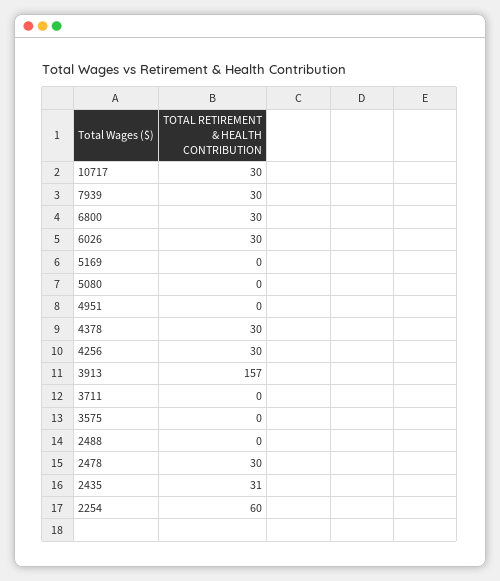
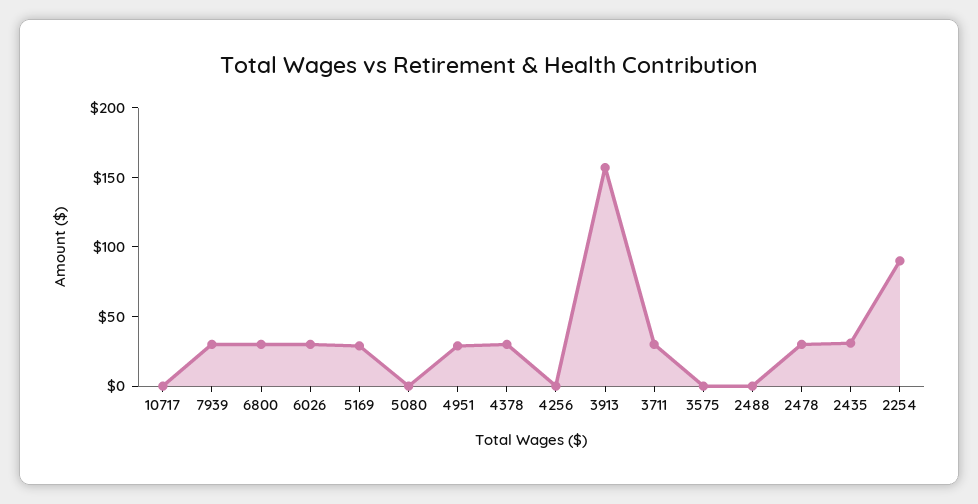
  {
-   "10717": 30,
+   "10717": 0,
    "7939": 30,
    "6800": 30,
    "6026": 30,
-   "5169": 0,
+   "5169": 30,
    "5080": 0,
-   "4951": 0,
+   "4951": 30,
    "4378": 30,
-   "4256": 30,
+   "4256": 0,
    "3913": 157,
-   "3711": 0,
+   "3711": 30,
    "3575": 0,
    "2488": 0,
    "2478": 30,
    "2435": 31,
-   "2254": 60
+   "2254": 90
  }

